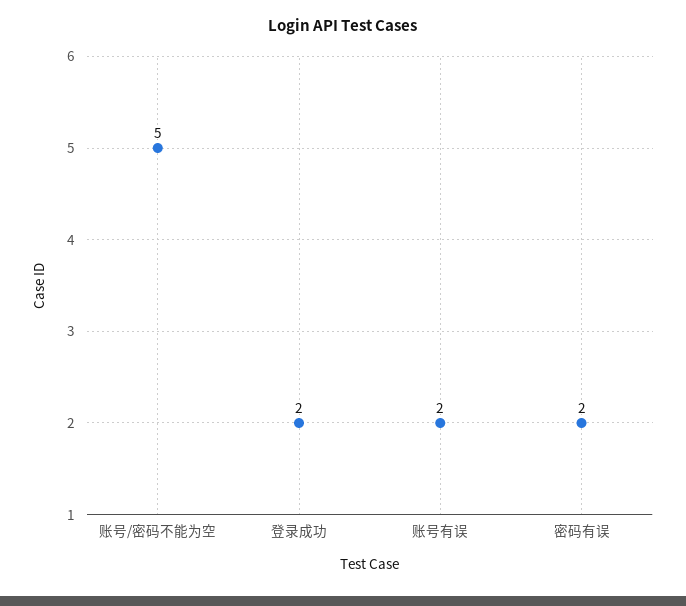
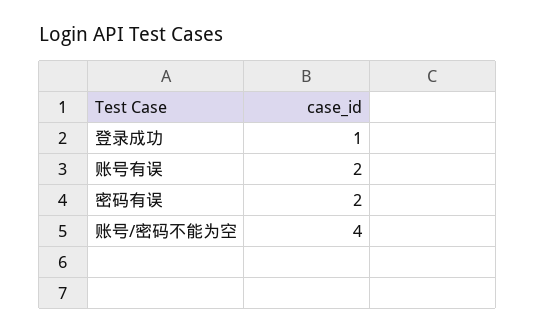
  {
-   "账号/密码不能为空": 5,
+   "账号/密码不能为空": 4,
-   "登录成功": 2,
+   "登录成功": 1,
    "账号有误": 2,
    "密码有误": 2
  }

